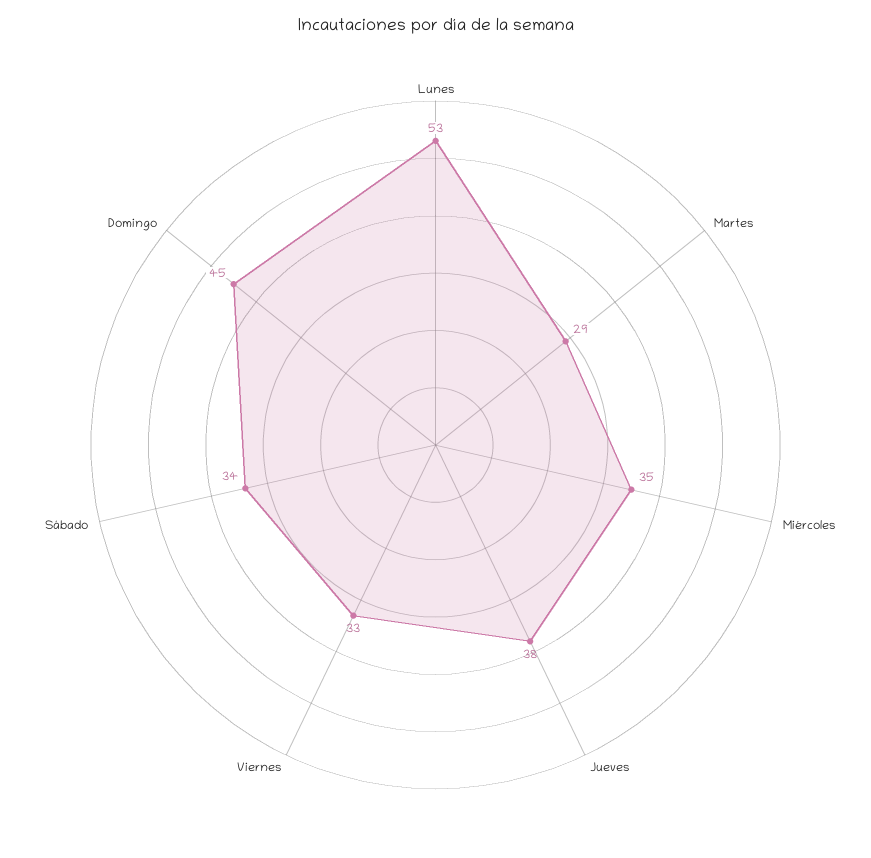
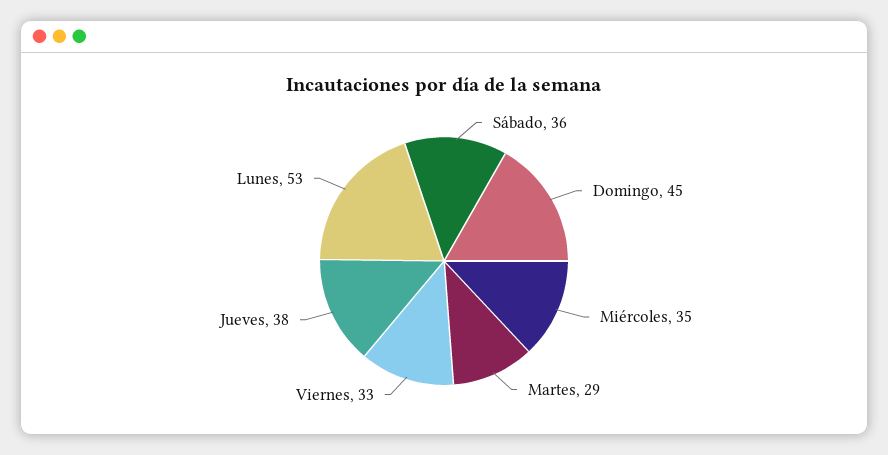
  {
    "Lunes": 53,
    "Martes": 29,
    "Miércoles": 35,
    "Jueves": 38,
    "Viernes": 33,
-   "Sábado": 34,
+   "Sábado": 36,
    "Domingo": 45
  }

